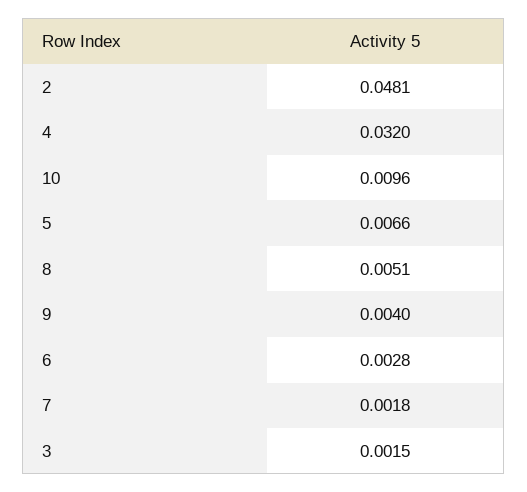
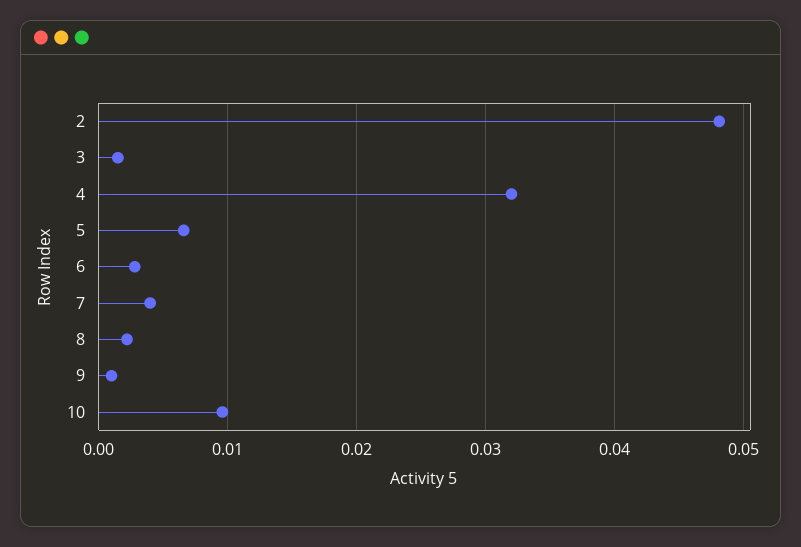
  {
    "2": 0.0481,
    "4": 0.032,
    "10": 0.0096,
    "5": 0.0066,
-   "8": 0.0051,
+   "8": 0.002,
-   "9": 0.004,
+   "9": 0.001,
    "6": 0.0028,
-   "7": 0.0018,
+   "7": 0.004,
    "3": 0.0015
  }

